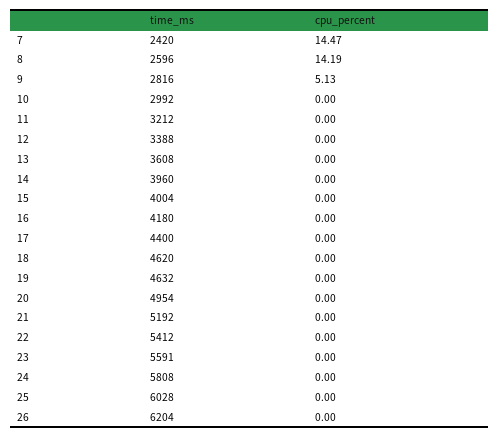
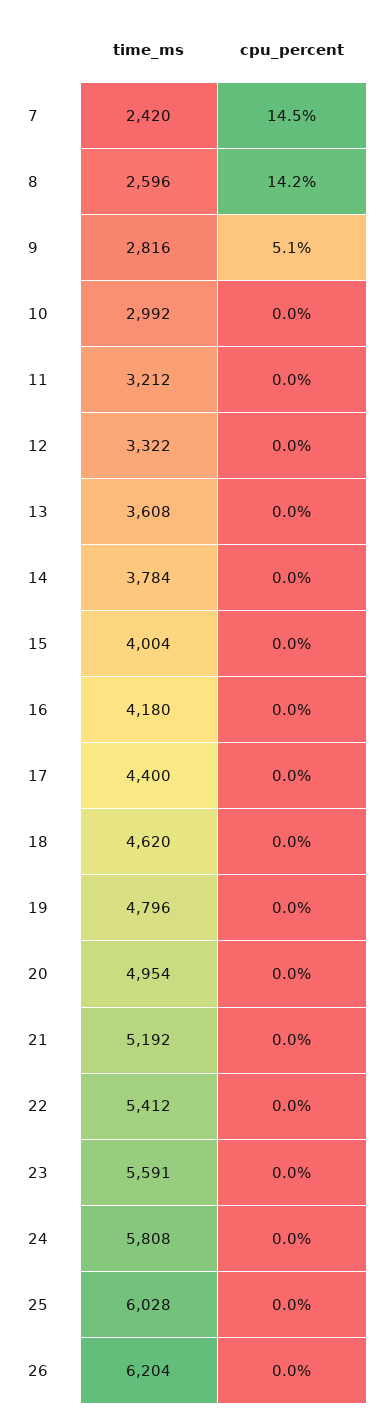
  {
    "time_ms": {
      "7": 2420,
      "8": 2596,
      "9": 2816,
      "10": 2992,
      "11": 3212,
-     "12": 3388,
+     "12": 3322,
      "13": 3608,
-     "14": 3960,
+     "14": 3784,
      "15": 4004,
      "16": 4180,
      "17": 4400,
      "18": 4620,
-     "19": 4632,
+     "19": 4796,
      "20": 4954,
      "21": 5192,
      "22": 5412,
      "23": 5591,
      "24": 5808,
      "25": 6028,
      "26": 6204
    },
    "cpu_percent": {
      "7": 14.47,
      "8": 14.19,
      "9": 5.13,
      "10": 0,
      "11": 0,
      "12": 0,
      "13": 0,
      "14": 0,
      "15": 0,
      "16": 0,
      "17": 0,
      "18": 0,
      "19": 0,
      "20": 0,
      "21": 0,
      "22": 0,
      "23": 0,
      "24": 0,
      "25": 0,
      "26": 0
    }
  }

